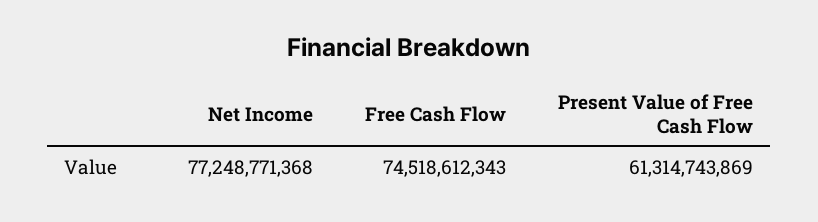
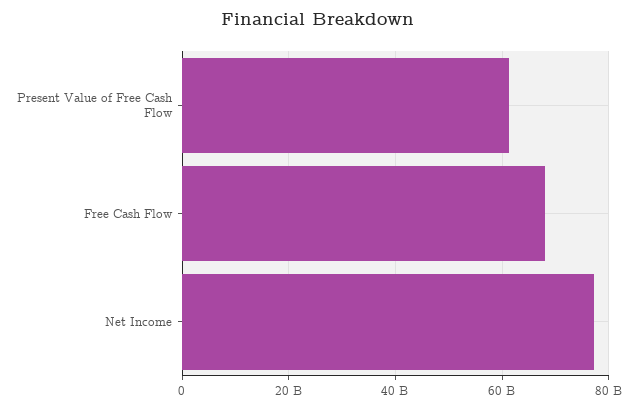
  {
    "Net Income": 77248771368,
-   "Free Cash Flow": 74518612343,
+   "Free Cash Flow": 68000000000,
    "Present Value of Free Cash Flow": 61314743869
  }

